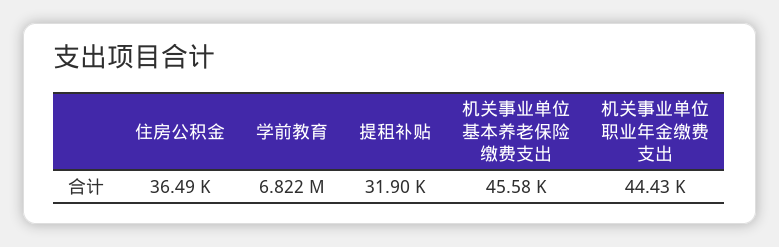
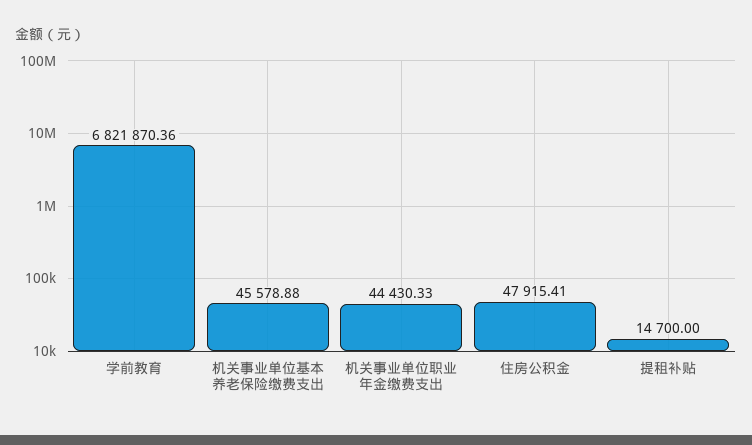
  {
-   "住房公积金": 36490,
+   "住房公积金": 47915.41,
    "学前教育": 6821870.36,
-   "提租补贴": 31900,
+   "提租补贴": 14700,
    "机关事业单位基本养老保险缴费支出": 45578.88,
    "机关事业单位职业年金缴费支出": 44430.33
  }

